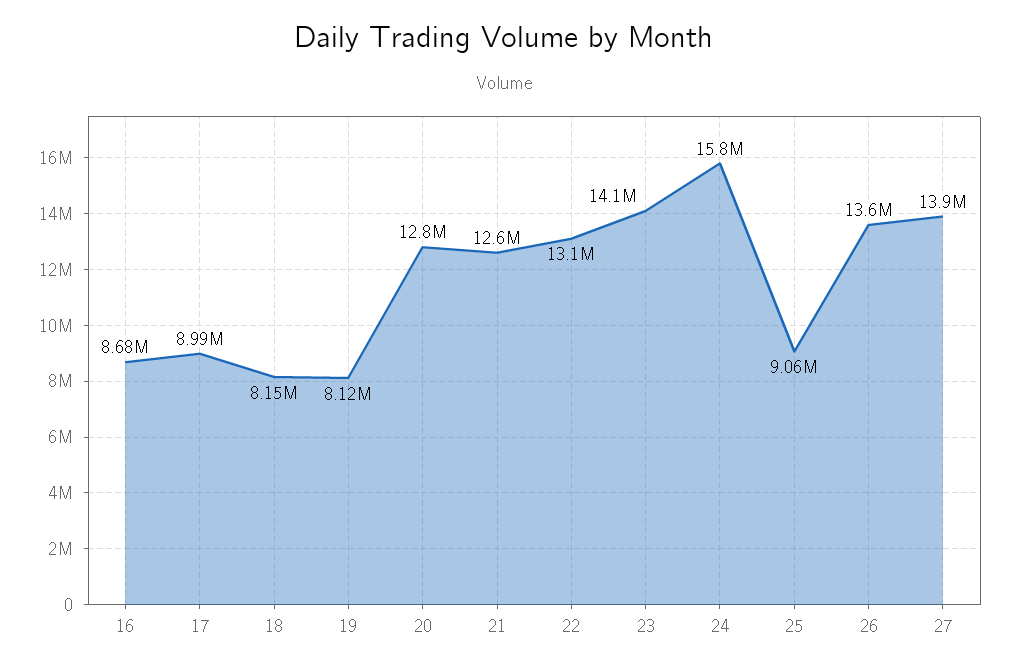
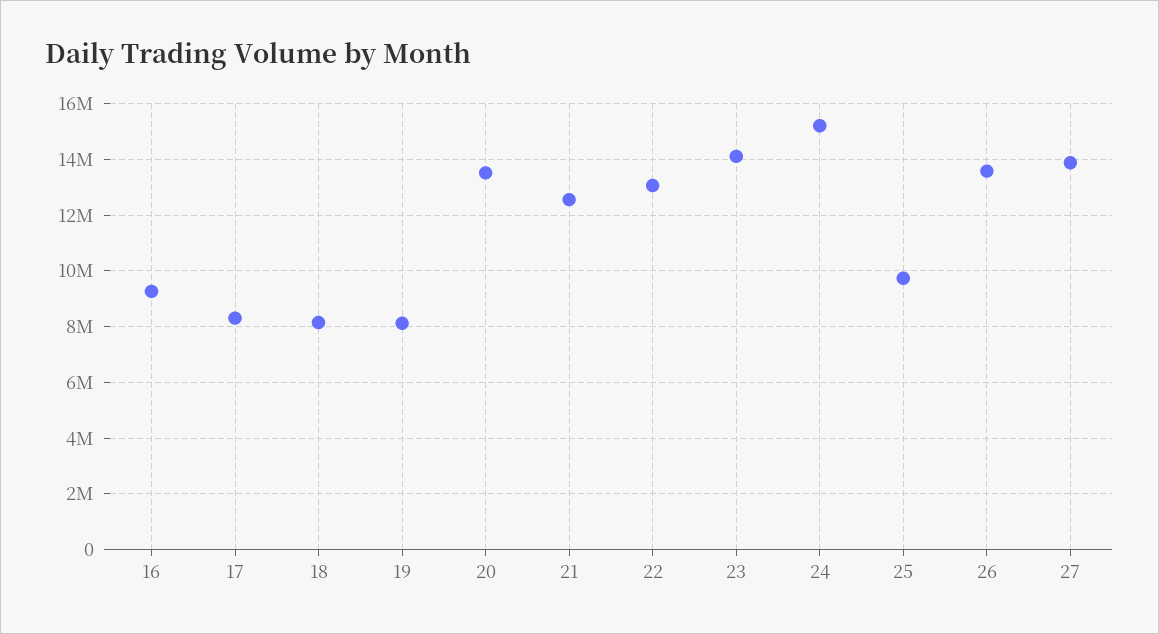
  {
-   "16": 8680000,
+   "16": 9250000,
-   "17": 8990000,
+   "17": 8250000,
    "18": 8150000,
    "19": 8120000,
-   "20": 12800000,
+   "20": 13500000,
    "21": 12600000,
    "22": 13100000,
    "23": 14100000,
-   "24": 15800000,
+   "24": 15250000,
-   "25": 9060000,
+   "25": 9750000,
    "26": 13600000,
    "27": 13900000
  }

